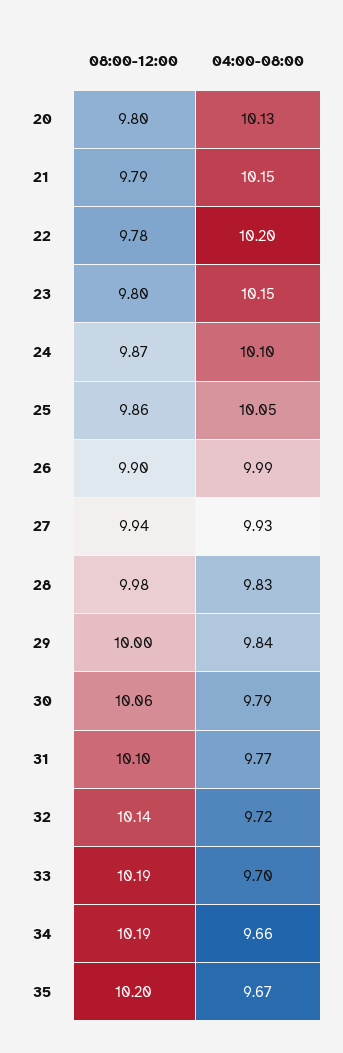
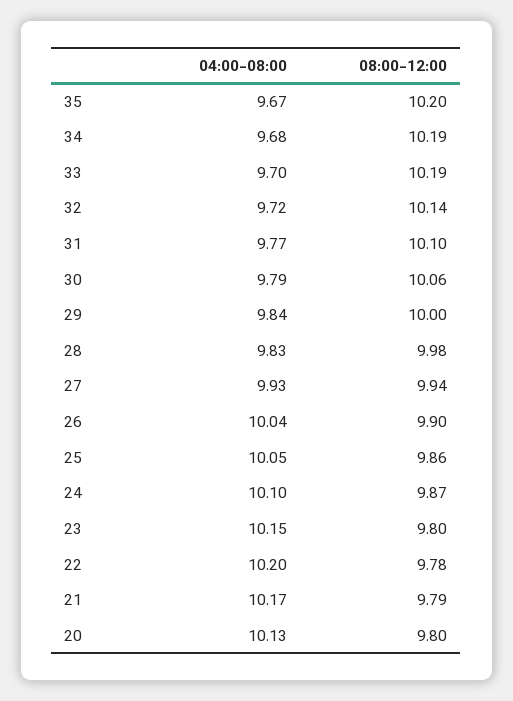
  {
    "08:00-12:00": {
      "20": 9.8,
      "21": 9.79,
      "22": 9.78,
      "23": 9.8,
      "24": 9.87,
      "25": 9.86,
      "26": 9.9,
      "27": 9.94,
      "28": 9.98,
      "29": 10,
      "30": 10.06,
      "31": 10.1,
      "32": 10.14,
      "33": 10.19,
      "34": 10.19,
      "35": 10.2
    },
    "04:00-08:00": {
      "20": 10.13,
-     "21": 10.15,
+     "21": 10.17,
      "22": 10.2,
      "23": 10.15,
      "24": 10.1,
      "25": 10.05,
-     "26": 9.99,
+     "26": 10.04,
      "27": 9.93,
      "28": 9.83,
      "29": 9.84,
      "30": 9.79,
      "31": 9.77,
      "32": 9.72,
      "33": 9.7,
-     "34": 9.66,
+     "34": 9.68,
      "35": 9.67
    }
  }

